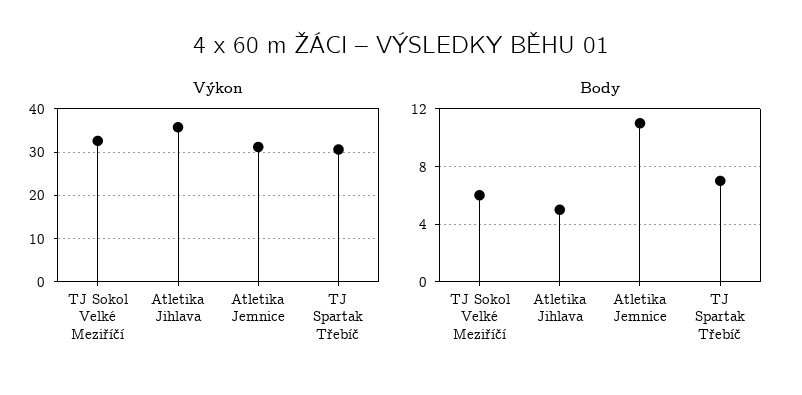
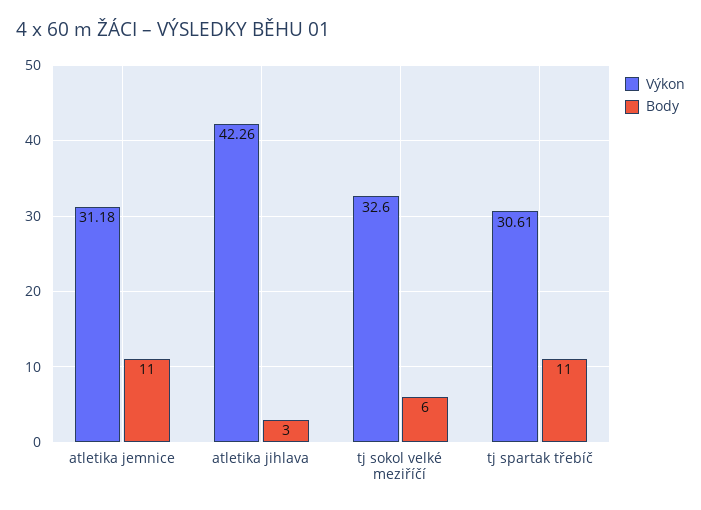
  {
    "Výkon": {
      "TJ Sokol Velké Meziříčí": 32.6,
-     "Atletika Jihlava": 36,
+     "Atletika Jihlava": 42.26,
      "Atletika Jemnice": 31.18,
      "TJ Spartak Třebíč": 30.61
    },
    "Body": {
      "TJ Sokol Velké Meziříčí": 6,
-     "Atletika Jihlava": 5,
+     "Atletika Jihlava": 3,
      "Atletika Jemnice": 11,
-     "TJ Spartak Třebíč": 7
+     "TJ Spartak Třebíč": 11
    }
  }

